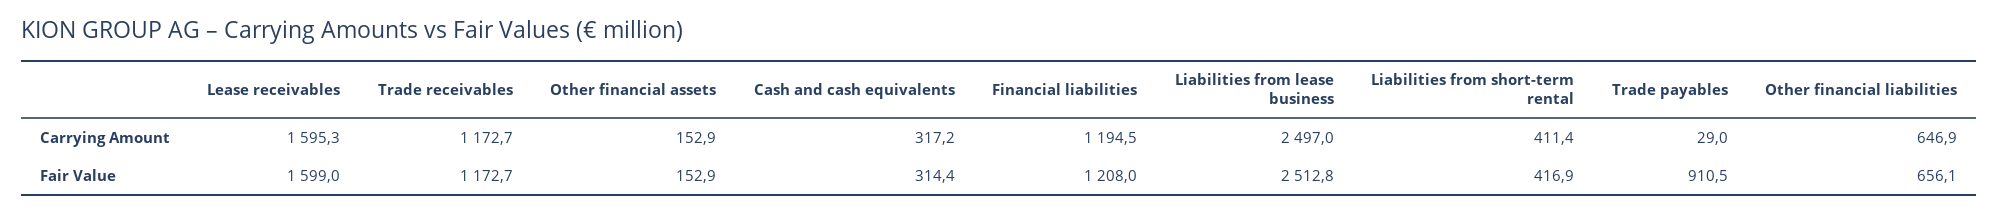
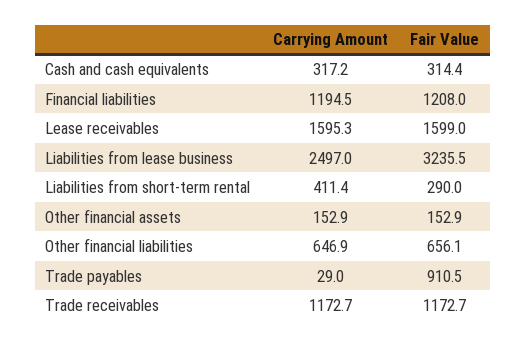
  {
    "Lease receivables": {
      "Carrying Amount": 1595.3,
      "Fair Value": 1599
    },
    "Trade receivables": {
      "Carrying Amount": 1172.7,
      "Fair Value": 1172.7
    },
    "Other financial assets": {
      "Carrying Amount": 152.9,
      "Fair Value": 152.9
    },
    "Cash and cash equivalents": {
      "Carrying Amount": 317.2,
      "Fair Value": 314.4
    },
    "Financial liabilities": {
      "Carrying Amount": 1194.5,
      "Fair Value": 1208
    },
    "Liabilities from lease business": {
      "Carrying Amount": 2497,
-     "Fair Value": 2512.8
+     "Fair Value": 3235.5
    },
    "Liabilities from short-term rental": {
      "Carrying Amount": 411.4,
-     "Fair Value": 416.9
+     "Fair Value": 290
    },
    "Trade payables": {
      "Carrying Amount": 29,
      "Fair Value": 910.5
    },
    "Other financial liabilities": {
      "Carrying Amount": 646.9,
      "Fair Value": 656.1
    }
  }

